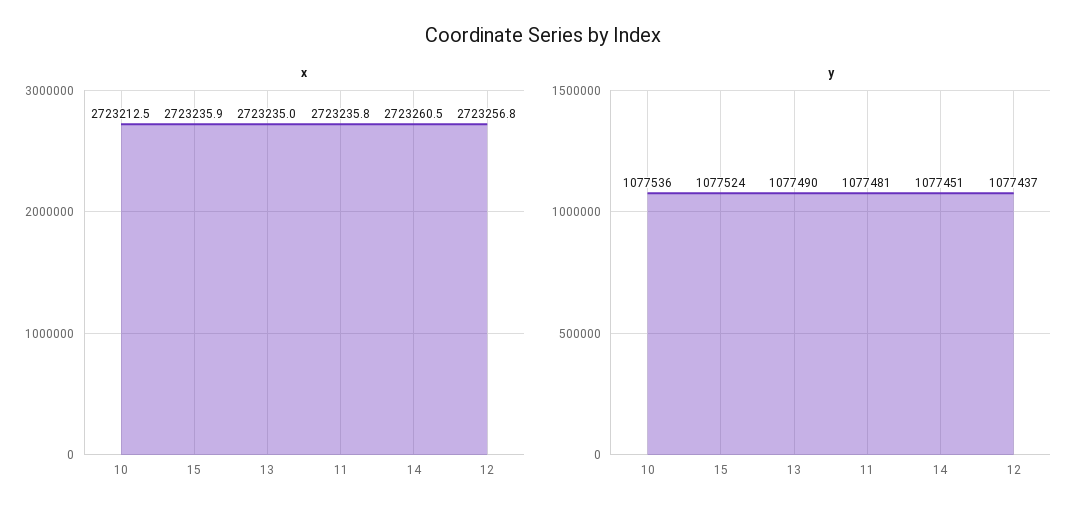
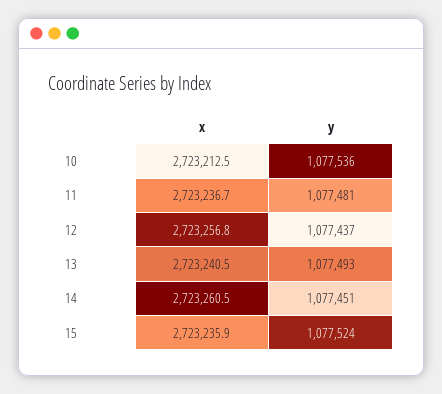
  {
    "x": {
      "10": 2723212.5,
      "15": 2723235.9,
-     "13": 2723235,
+     "13": 2723240.5,
-     "11": 2723235.8,
+     "11": 2723236.7,
      "14": 2723260.5,
      "12": 2723256.8
    },
    "y": {
      "10": 1077536,
      "15": 1077524,
-     "13": 1077490,
+     "13": 1077493,
      "11": 1077481,
      "14": 1077451,
      "12": 1077437
    }
  }

